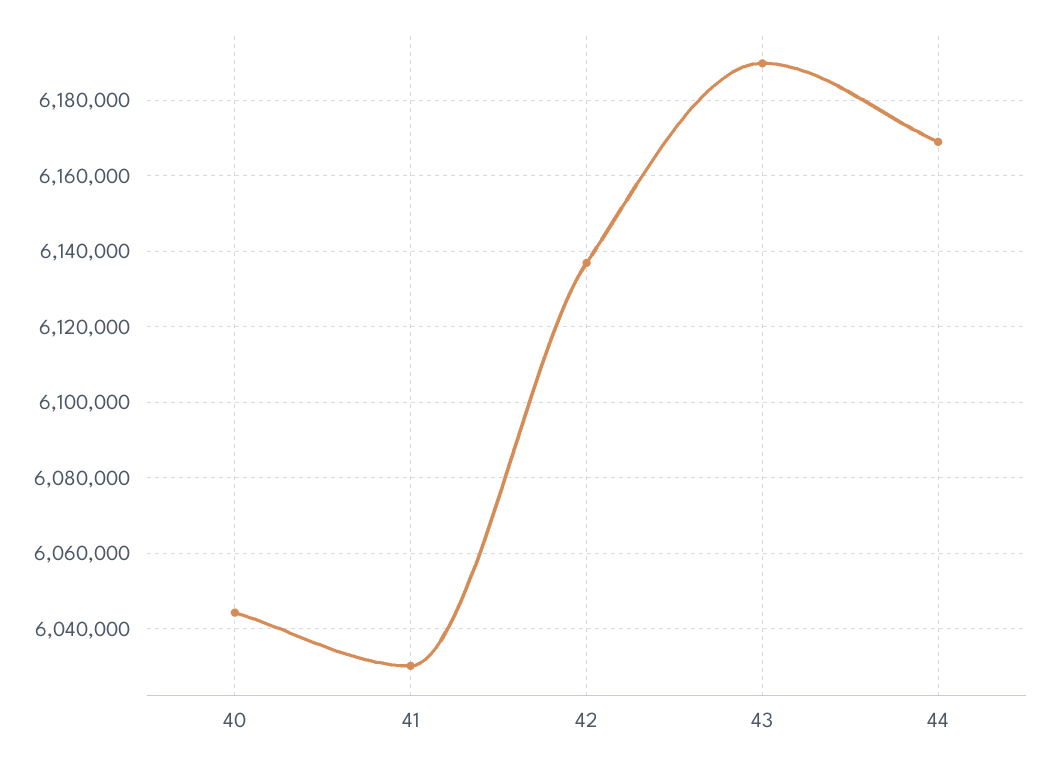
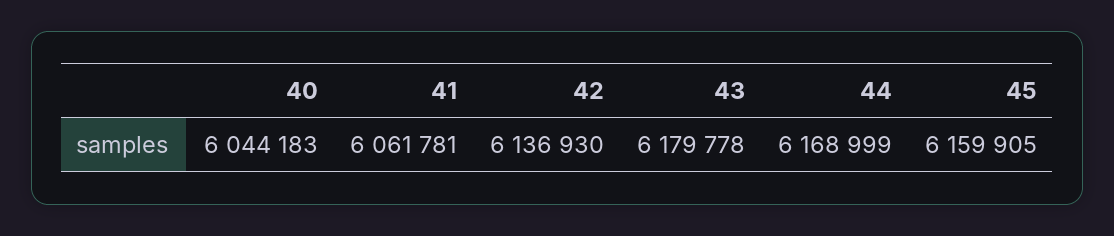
  {
    "40": 6044183,
-   "41": 6030000,
+   "41": 6061781,
    "42": 6136930,
-   "43": 6190000,
+   "43": 6179778,
-   "44": 6168999
+   "44": 6168999,
+   "45": 6159905
  }

